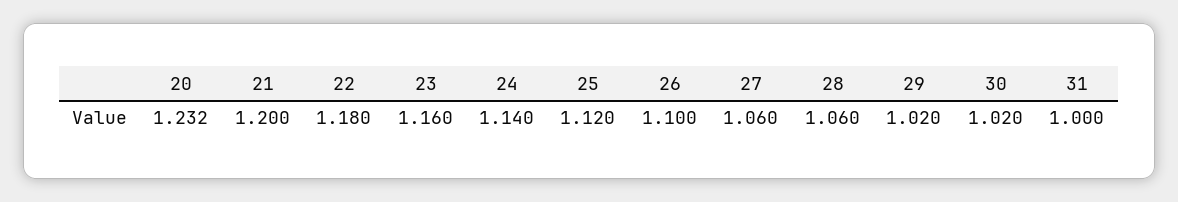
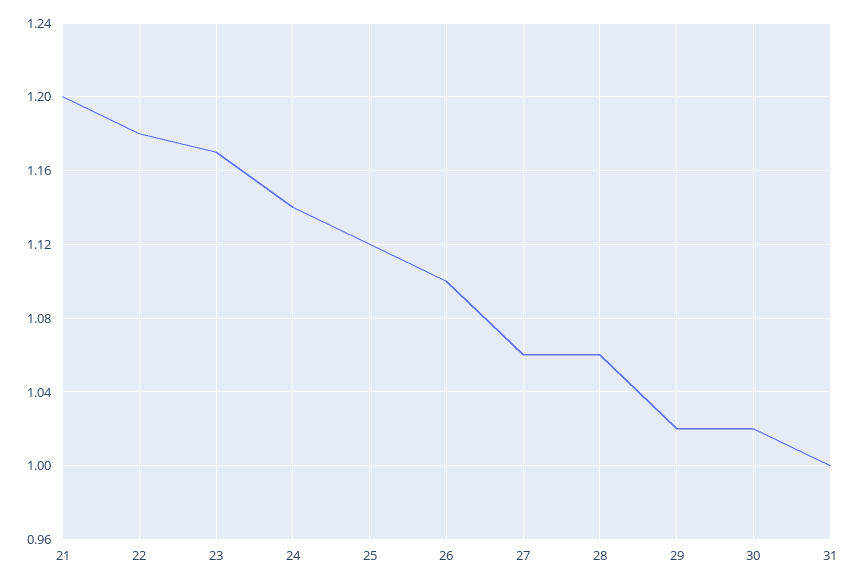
  {
-   "20": 1.232,
    "21": 1.2,
    "22": 1.18,
-   "23": 1.16,
+   "23": 1.17,
    "24": 1.14,
    "25": 1.12,
    "26": 1.1,
    "27": 1.06,
    "28": 1.06,
    "29": 1.02,
    "30": 1.02,
    "31": 1
  }

